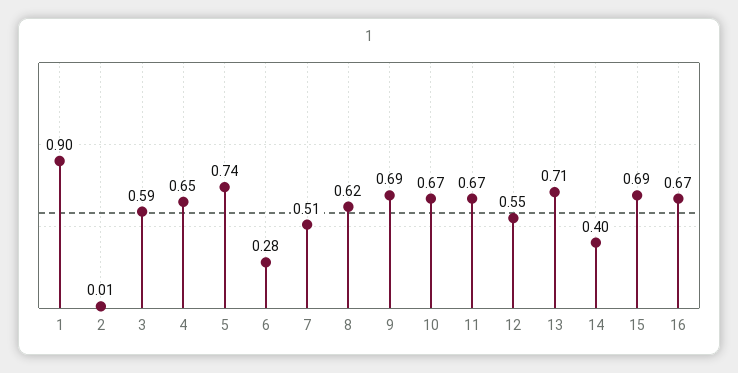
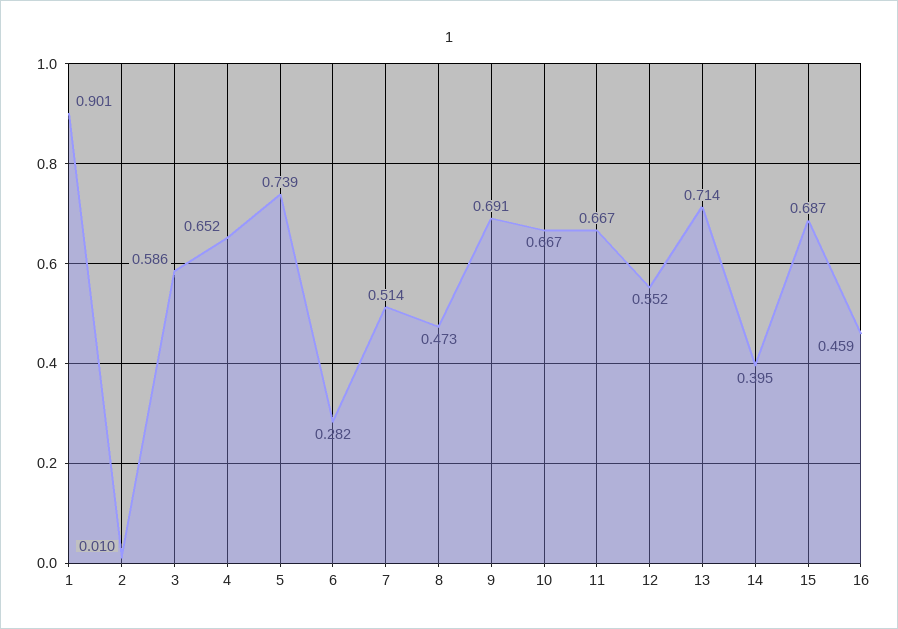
  {
    "1": 0.901,
    "2": 0.01,
    "3": 0.586,
    "4": 0.652,
    "5": 0.739,
    "6": 0.282,
    "7": 0.514,
-   "8": 0.62,
+   "8": 0.473,
    "9": 0.691,
    "10": 0.667,
    "11": 0.667,
    "12": 0.552,
    "13": 0.714,
    "14": 0.395,
    "15": 0.687,
-   "16": 0.67
+   "16": 0.459
  }

